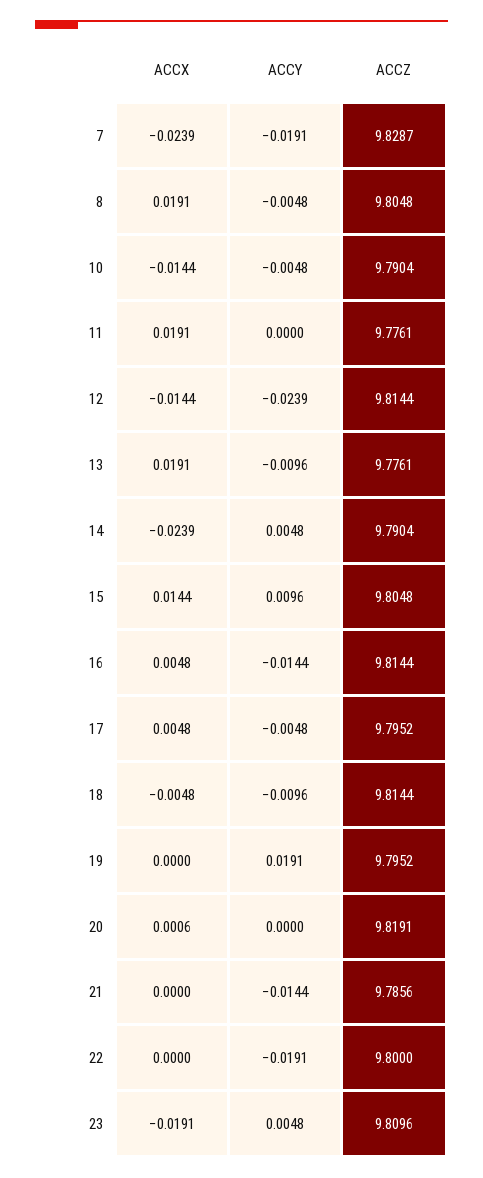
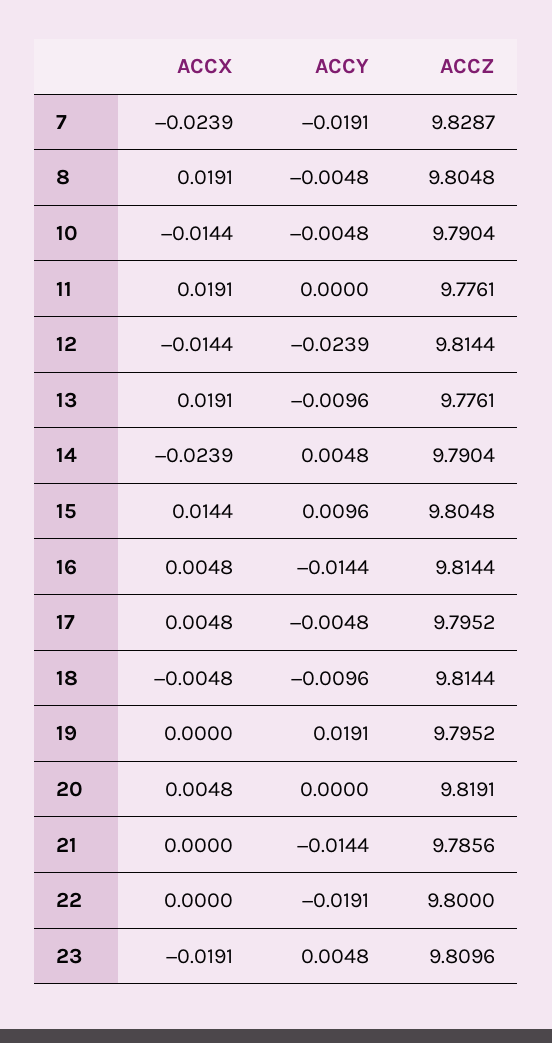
  {
    "ACCX": {
      "7": -0.0239,
      "8": 0.0191,
      "10": -0.0144,
      "11": 0.0191,
      "12": -0.0144,
      "13": 0.0191,
      "14": -0.0239,
      "15": 0.0144,
      "16": 0.0048,
      "17": 0.0048,
      "18": -0.0048,
      "19": 0,
-     "20": 0.0006,
+     "20": 0.0048,
      "21": 0,
      "22": 0,
      "23": -0.0191
    },
    "ACCY": {
      "7": -0.0191,
      "8": -0.0048,
      "10": -0.0048,
      "11": 0,
      "12": -0.0239,
      "13": -0.0096,
      "14": 0.0048,
      "15": 0.0096,
      "16": -0.0144,
      "17": -0.0048,
      "18": -0.0096,
      "19": 0.0191,
      "20": 0,
      "21": -0.0144,
      "22": -0.0191,
      "23": 0.0048
    },
    "ACCZ": {
      "7": 9.8287,
      "8": 9.8048,
      "10": 9.7904,
      "11": 9.7761,
      "12": 9.8144,
      "13": 9.7761,
      "14": 9.7904,
      "15": 9.8048,
      "16": 9.8144,
      "17": 9.7952,
      "18": 9.8144,
      "19": 9.7952,
      "20": 9.8191,
      "21": 9.7856,
      "22": 9.8,
      "23": 9.8096
    }
  }

